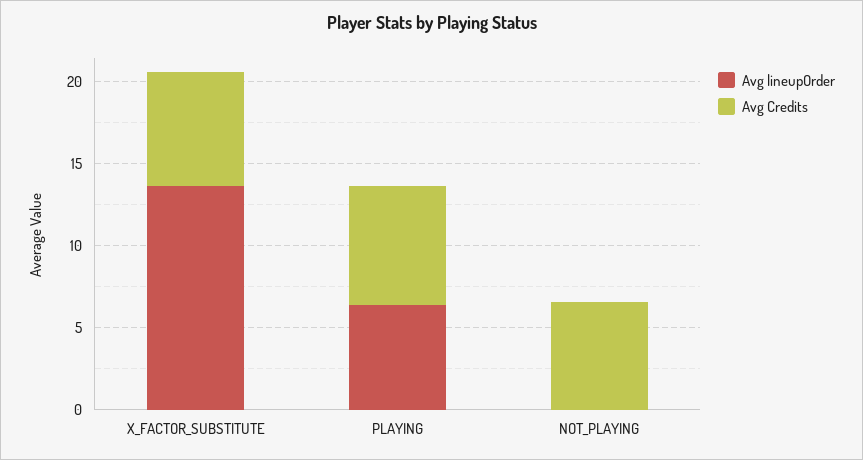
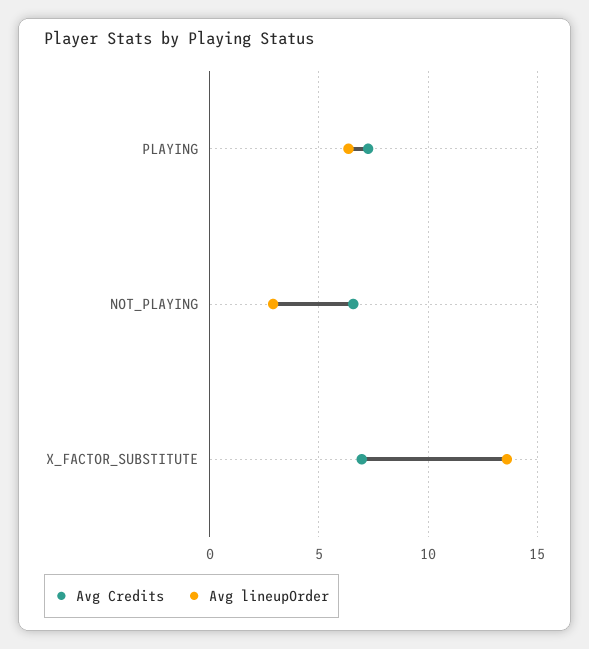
  {
    "Avg lineupOrder": {
      "X_FACTOR_SUBSTITUTE": 13.5,
      "PLAYING": 6.5,
-     "NOT_PLAYING": 0
+     "NOT_PLAYING": 3
    },
    "Avg Credits": {
      "X_FACTOR_SUBSTITUTE": 7,
      "PLAYING": 7.5,
      "NOT_PLAYING": 6.5
    }
  }

